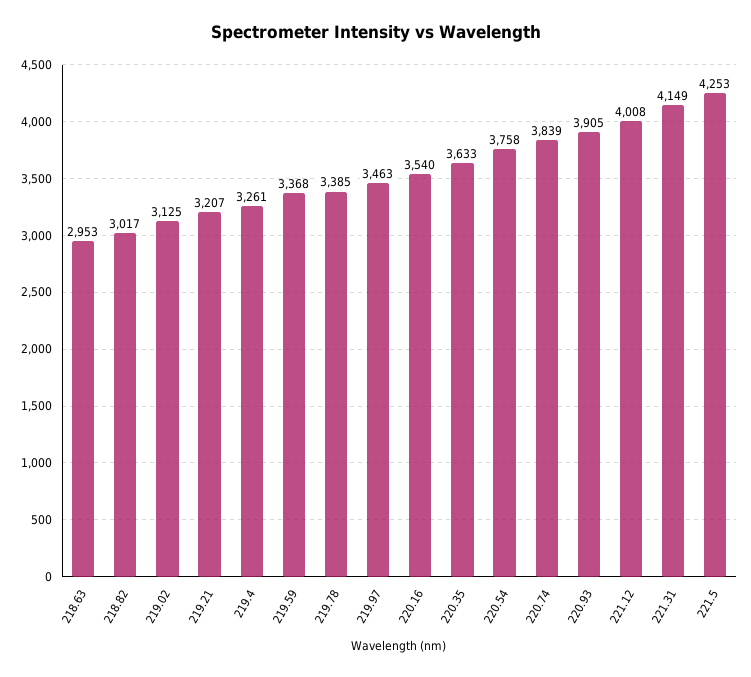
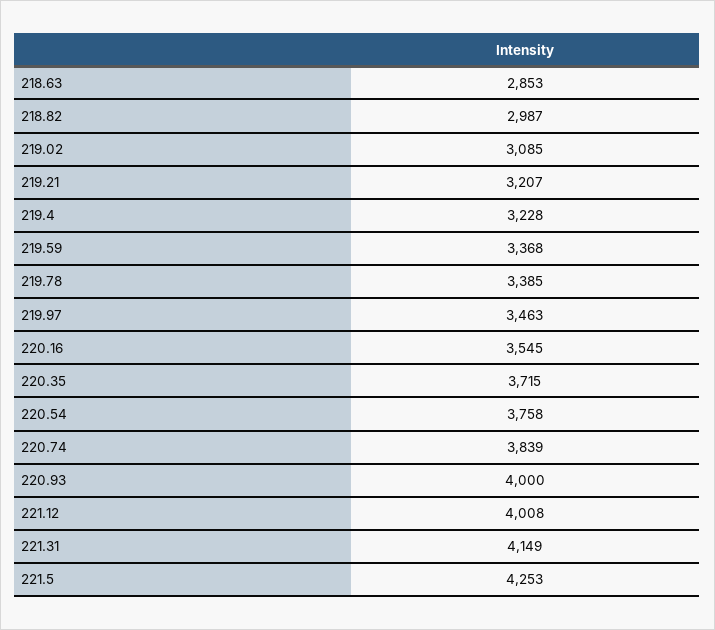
  {
-   "218.63": 2953,
+   "218.63": 2853,
-   "218.82": 3017,
+   "218.82": 2987,
-   "219.02": 3125,
+   "219.02": 3085,
    "219.21": 3207,
-   "219.4": 3261,
+   "219.4": 3228,
    "219.59": 3368,
    "219.78": 3385,
    "219.97": 3463,
-   "220.16": 3540,
+   "220.16": 3545,
-   "220.35": 3633,
+   "220.35": 3715,
    "220.54": 3758,
    "220.74": 3839,
-   "220.93": 3905,
+   "220.93": 4000,
    "221.12": 4008,
    "221.31": 4149,
    "221.5": 4253
  }

